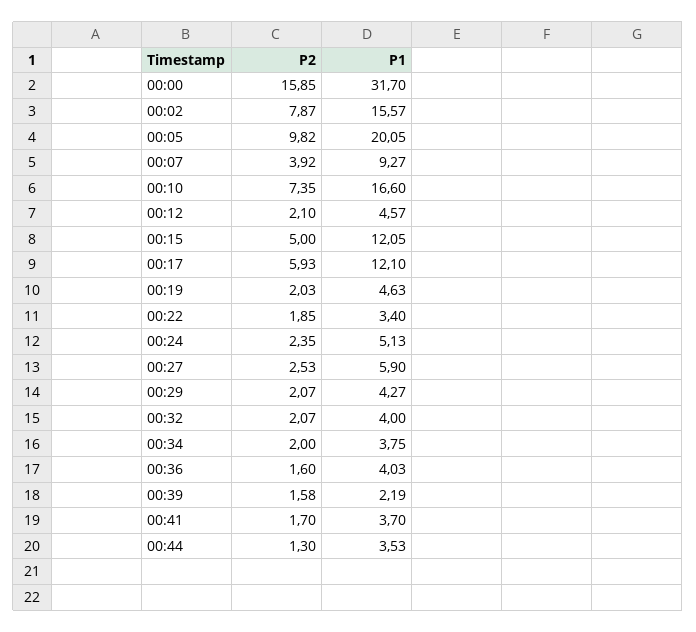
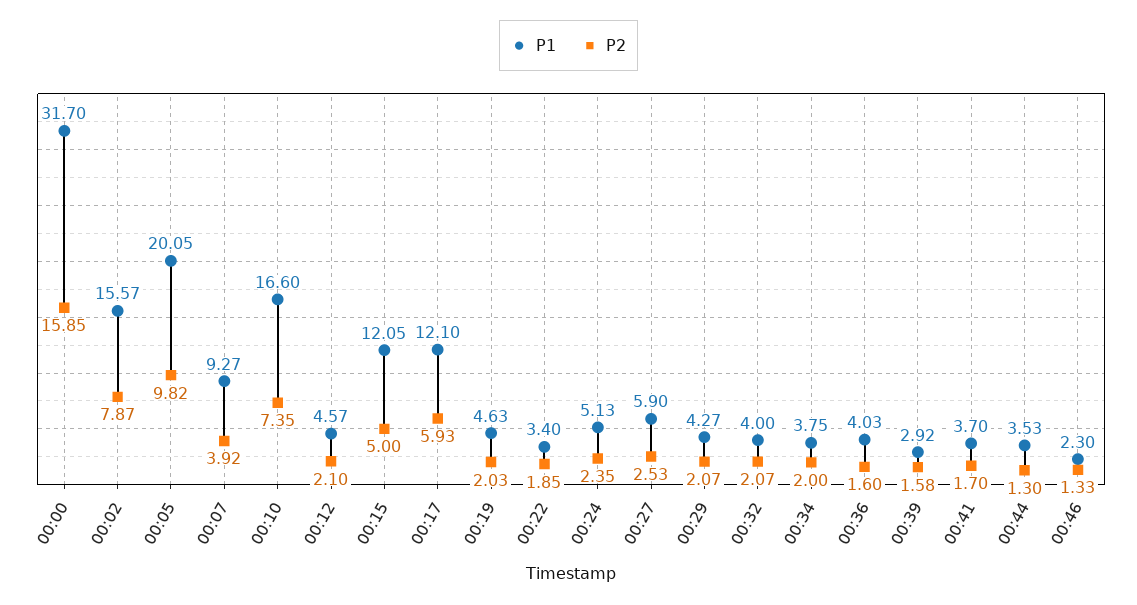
  {
    "P2": {
      "00:00": 15.85,
      "00:02": 7.87,
      "00:05": 9.82,
      "00:07": 3.92,
      "00:10": 7.35,
      "00:12": 2.1,
      "00:15": 5,
      "00:17": 5.93,
      "00:19": 2.03,
      "00:22": 1.85,
      "00:24": 2.35,
      "00:27": 2.53,
      "00:29": 2.07,
      "00:32": 2.07,
      "00:34": 2,
      "00:36": 1.6,
      "00:39": 1.58,
      "00:41": 1.7,
-     "00:44": 1.3
+     "00:44": 1.3,
+     "00:46": 1.33
    },
    "P1": {
      "00:00": 31.7,
      "00:02": 15.57,
      "00:05": 20.05,
      "00:07": 9.27,
      "00:10": 16.6,
      "00:12": 4.57,
      "00:15": 12.05,
      "00:17": 12.1,
      "00:19": 4.63,
      "00:22": 3.4,
      "00:24": 5.13,
      "00:27": 5.9,
      "00:29": 4.27,
      "00:32": 4,
      "00:34": 3.75,
      "00:36": 4.03,
-     "00:39": 2.19,
+     "00:39": 2.92,
      "00:41": 3.7,
-     "00:44": 3.53
+     "00:44": 3.53,
+     "00:46": 2.3
    }
  }

